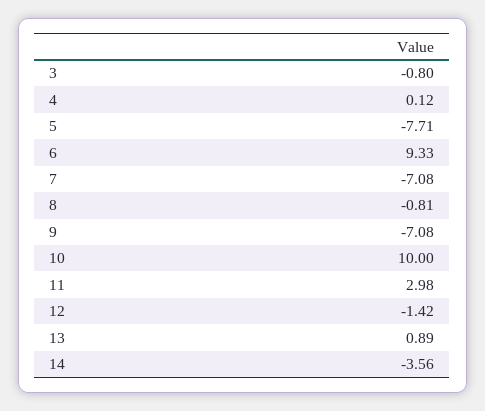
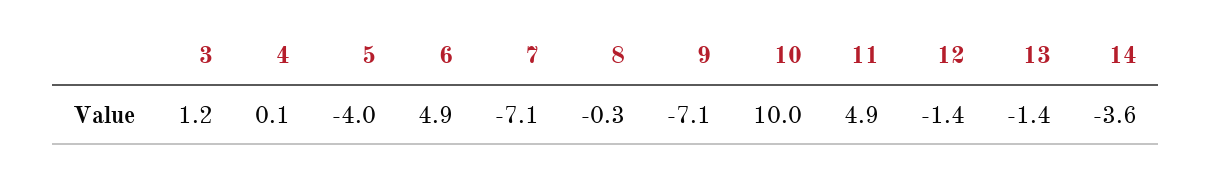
  {
-   "3": -0.8,
+   "3": 1.2,
    "4": 0.12,
-   "5": -7.71,
+   "5": -4,
-   "6": 9.33,
+   "6": 4.9,
    "7": -7.08,
-   "8": -0.81,
+   "8": -0.3,
    "9": -7.08,
    "10": 10,
-   "11": 2.98,
+   "11": 4.9,
    "12": -1.42,
-   "13": 0.89,
+   "13": -1.4,
    "14": -3.56
  }

